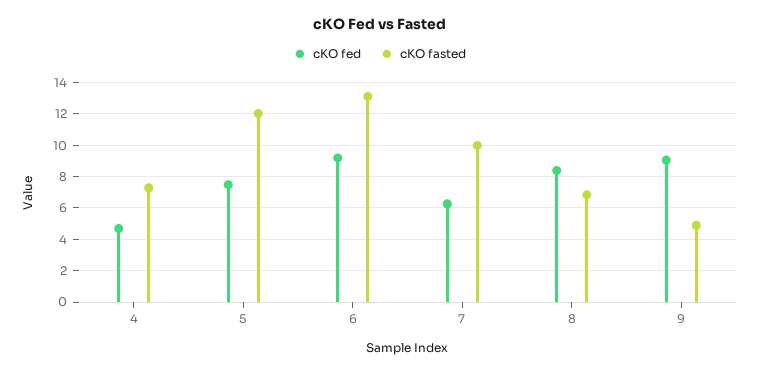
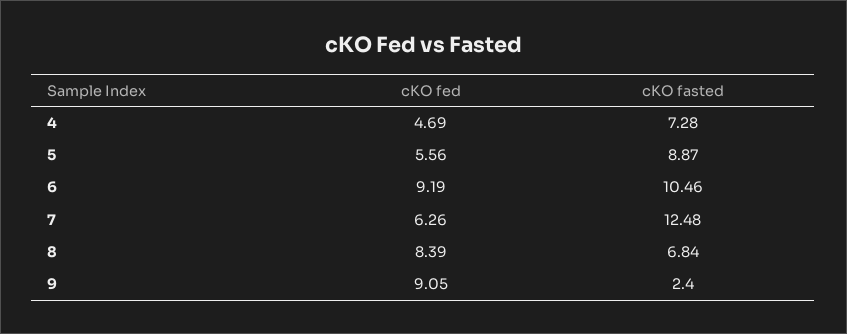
  {
    "cKO fed": {
      "4": 4.69,
-     "5": 7.5,
+     "5": 5.56,
      "6": 9.19,
      "7": 6.26,
      "8": 8.39,
      "9": 9.05
    },
    "cKO fasted": {
      "4": 7.28,
-     "5": 12,
+     "5": 8.87,
-     "6": 13,
+     "6": 10.46,
-     "7": 10,
+     "7": 12.48,
      "8": 6.84,
-     "9": 5
+     "9": 2.4
    }
  }

